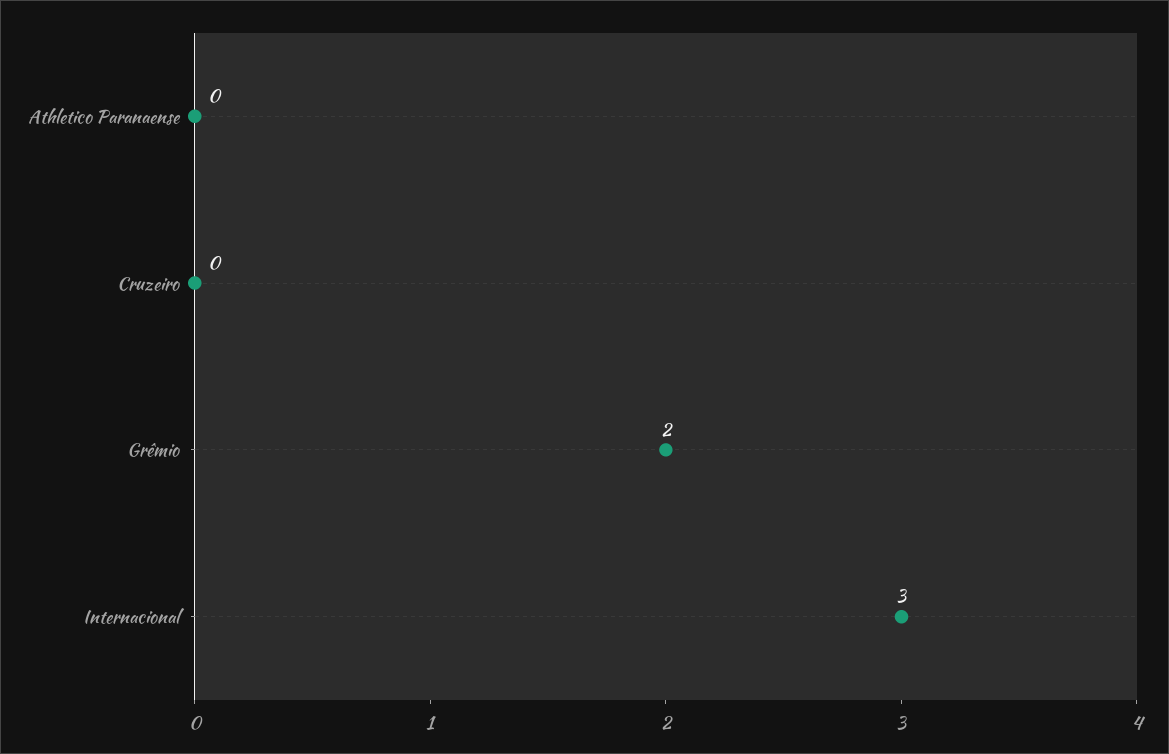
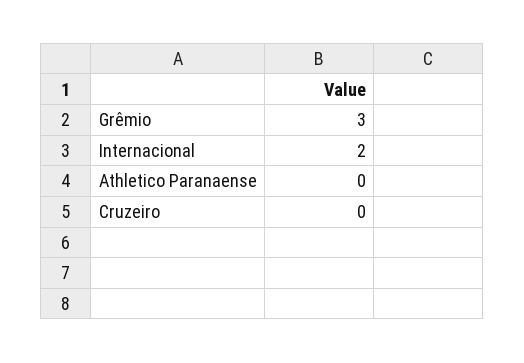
  {
    "Athletico Paranaense": 0,
    "Cruzeiro": 0,
-   "Grêmio": 2,
+   "Grêmio": 3,
-   "Internacional": 3
+   "Internacional": 2
  }

